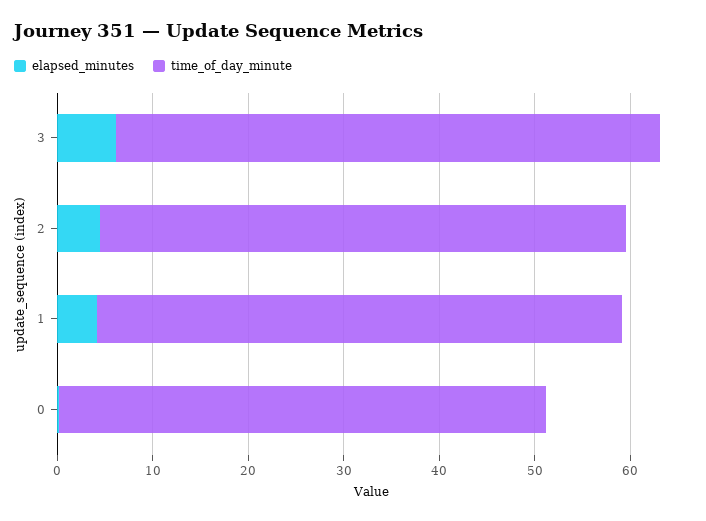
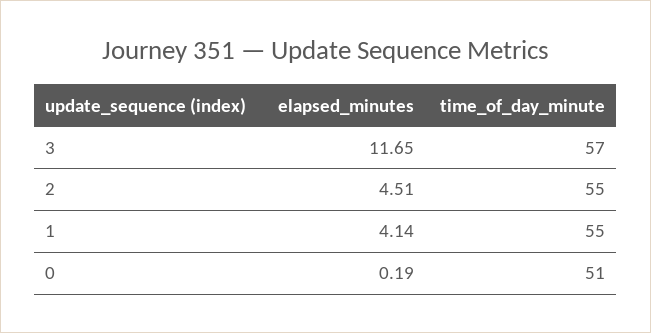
  {
    "elapsed_minutes": {
-     "3": 6,
+     "3": 11.65,
      "2": 4.51,
      "1": 4.14,
      "0": 0.19
    },
    "time_of_day_minute": {
      "3": 57,
      "2": 55,
      "1": 55,
      "0": 51
    }
  }

